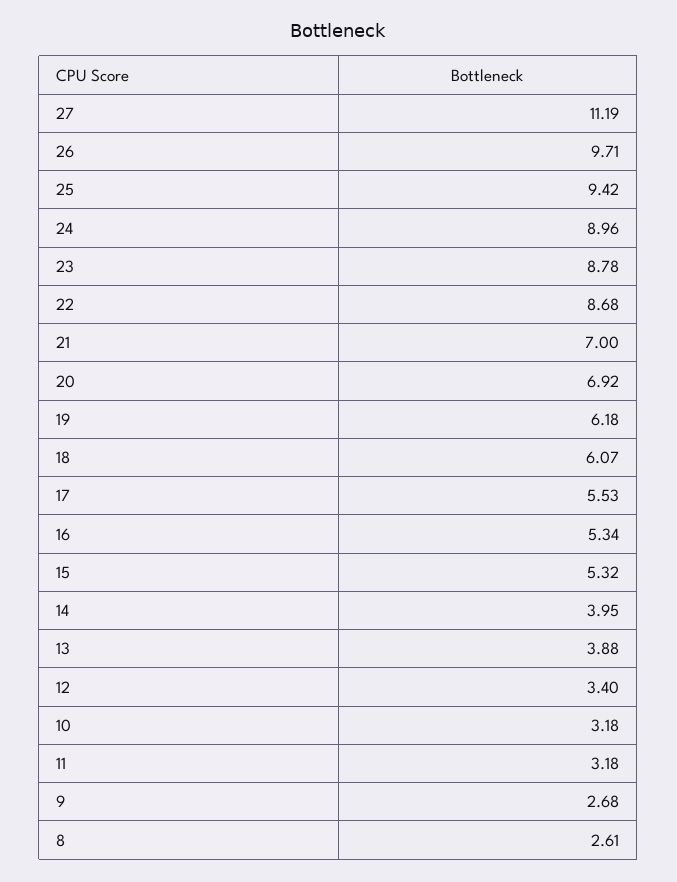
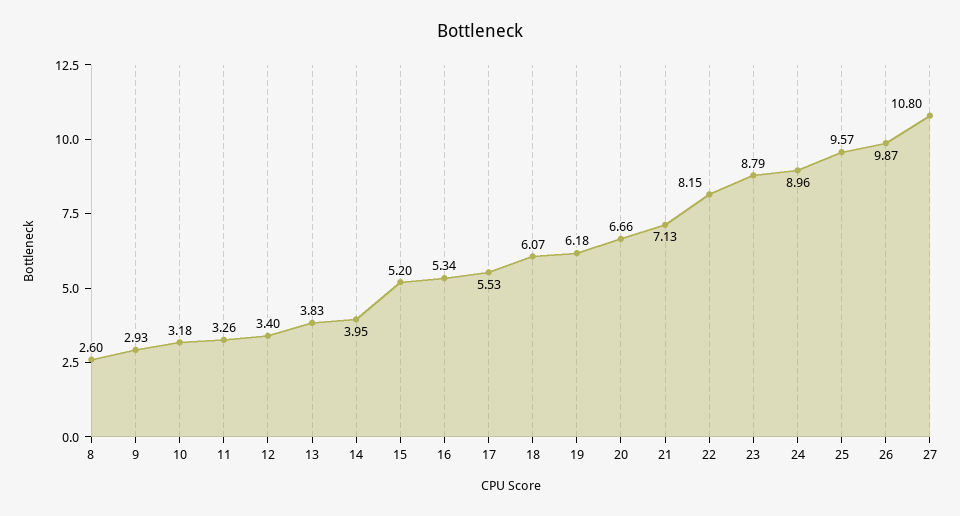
  {
-   "27": 11.19,
+   "27": 10.8,
-   "26": 9.71,
+   "26": 9.87,
-   "25": 9.42,
+   "25": 9.57,
    "24": 8.96,
-   "23": 8.78,
+   "23": 8.79,
-   "22": 8.68,
+   "22": 8.15,
-   "21": 7,
+   "21": 7.13,
-   "20": 6.92,
+   "20": 6.66,
    "19": 6.18,
    "18": 6.07,
    "17": 5.53,
    "16": 5.34,
-   "15": 5.32,
+   "15": 5.2,
    "14": 3.95,
-   "13": 3.88,
+   "13": 3.83,
    "12": 3.4,
    "10": 3.18,
-   "11": 3.18,
+   "11": 3.26,
-   "9": 2.68,
+   "9": 2.93,
-   "8": 2.61
+   "8": 2.6
  }

